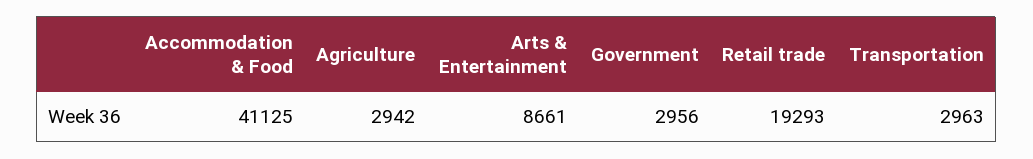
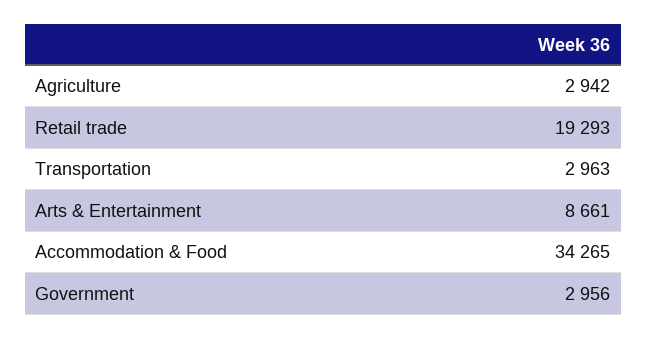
  {
-   "Accommodation & Food": 41125,
+   "Accommodation & Food": 34265,
    "Agriculture": 2942,
    "Arts & Entertainment": 8661,
    "Government": 2956,
    "Retail trade": 19293,
    "Transportation": 2963
  }

